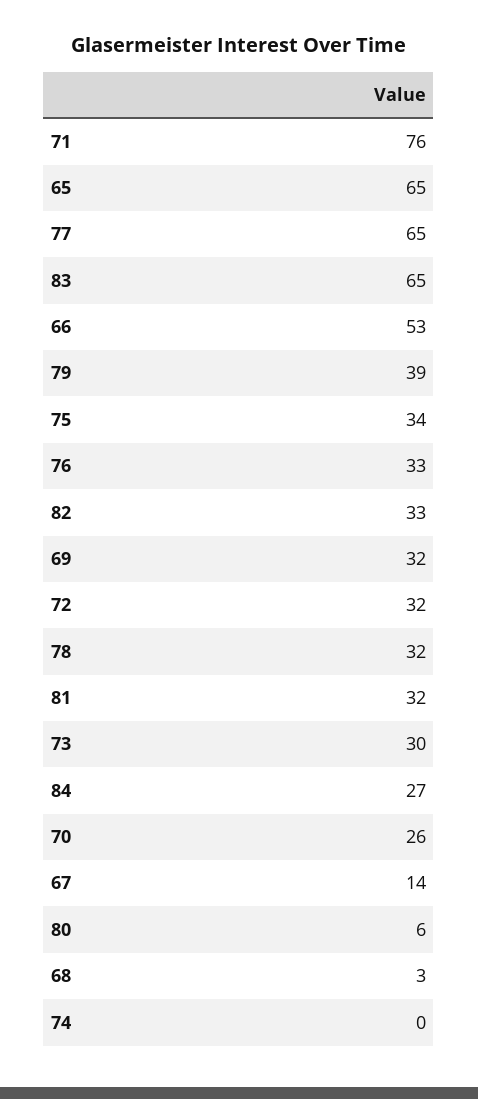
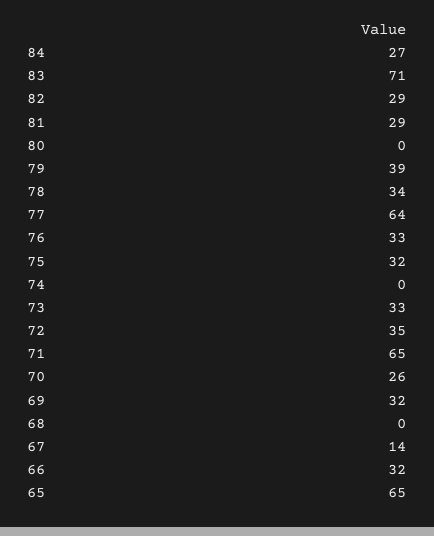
  {
-   "71": 76,
+   "71": 65,
    "65": 65,
-   "77": 65,
+   "77": 64,
-   "83": 65,
+   "83": 71,
-   "66": 53,
+   "66": 32,
    "79": 39,
-   "75": 34,
+   "75": 32,
    "76": 33,
-   "82": 33,
+   "82": 29,
    "69": 32,
-   "72": 32,
+   "72": 35,
-   "78": 32,
+   "78": 34,
-   "81": 32,
+   "81": 29,
-   "73": 30,
+   "73": 33,
    "84": 27,
    "70": 26,
    "67": 14,
-   "80": 6,
+   "80": 0,
-   "68": 3,
+   "68": 0,
    "74": 0
  }

